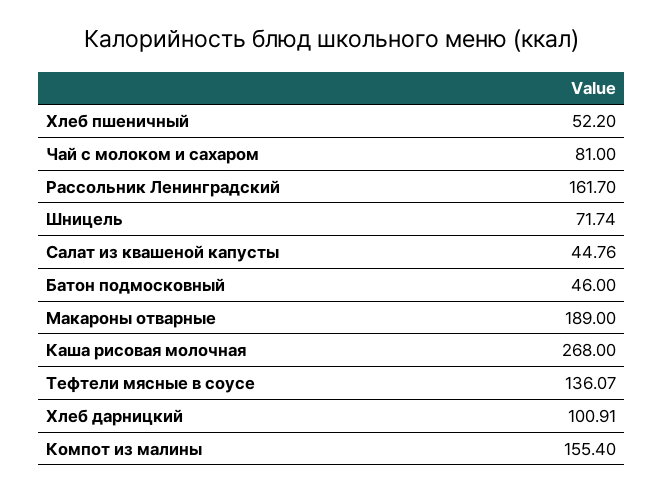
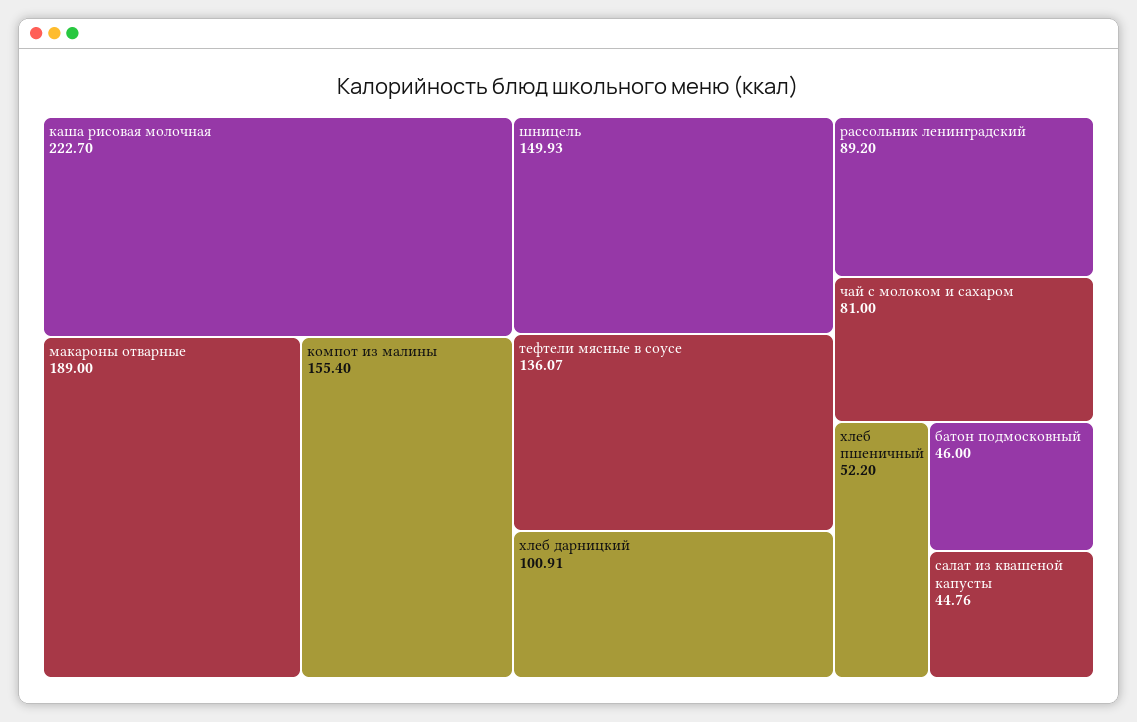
  {
    "Хлеб пшеничный": 52.2,
    "Чай с молоком и сахаром": 81,
-   "Рассольник Ленинградский": 161.7,
+   "Рассольник Ленинградский": 89.2,
-   "Шницель": 71.74,
+   "Шницель": 149.93,
    "Салат из квашеной капусты": 44.76,
    "Батон подмосковный": 46,
    "Макароны отварные": 189,
-   "Каша рисовая молочная": 268,
+   "Каша рисовая молочная": 222.7,
    "Тефтели мясные в соусе": 136.07,
    "Хлеб дарницкий": 100.91,
    "Компот из малины": 155.4
  }

